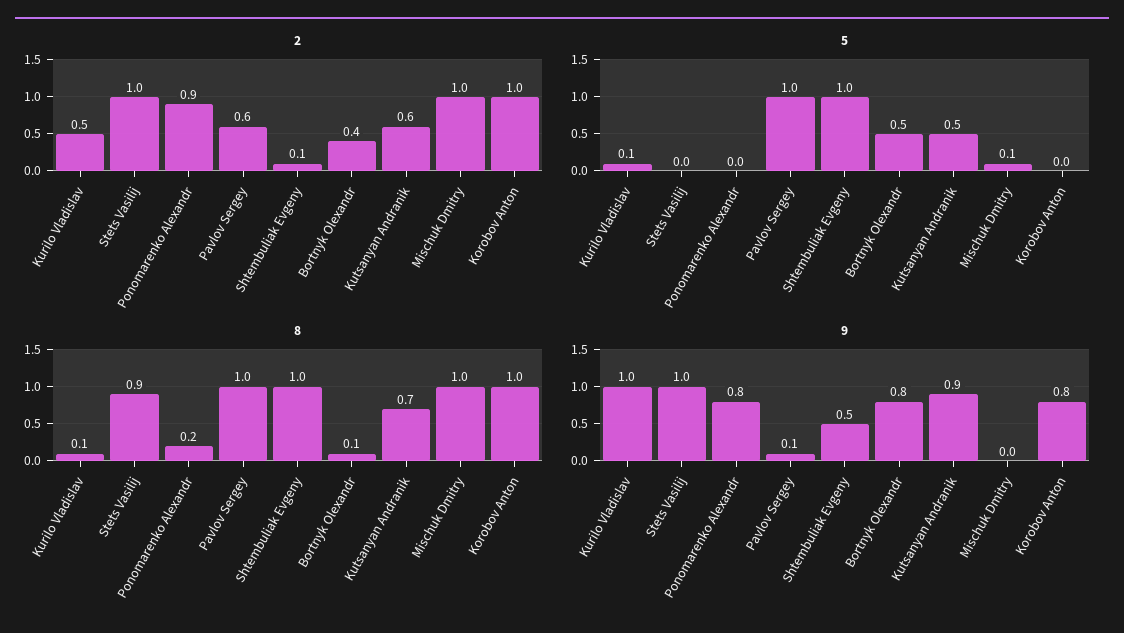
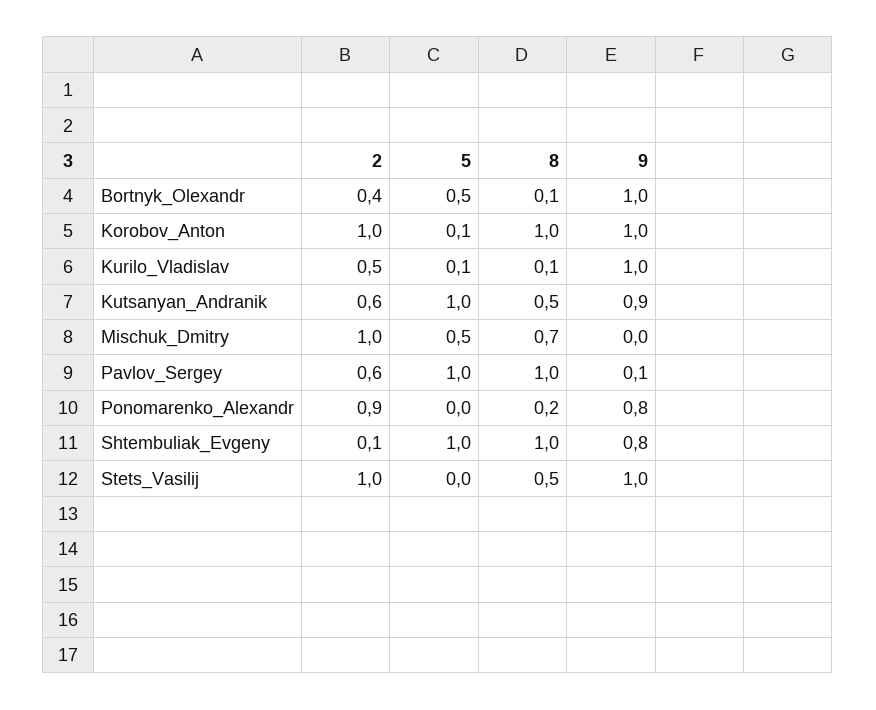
  {
    "2": {
      "Kurilo Vladislav": 0.5,
      "Stets Vasilij": 1,
      "Ponomarenko Alexandr": 0.9,
      "Pavlov Sergey": 0.6,
      "Shtembuliak Evgeny": 0.1,
      "Bortnyk Olexandr": 0.4,
      "Kutsanyan Andranik": 0.6,
      "Mischuk Dmitry": 1,
      "Korobov Anton": 1
    },
    "5": {
      "Kurilo Vladislav": 0.1,
      "Stets Vasilij": 0,
      "Ponomarenko Alexandr": 0,
      "Pavlov Sergey": 1,
      "Shtembuliak Evgeny": 1,
      "Bortnyk Olexandr": 0.5,
-     "Kutsanyan Andranik": 0.5,
+     "Kutsanyan Andranik": 1,
-     "Mischuk Dmitry": 0.1,
+     "Mischuk Dmitry": 0.5,
-     "Korobov Anton": 0
+     "Korobov Anton": 0.1
    },
    "8": {
      "Kurilo Vladislav": 0.1,
-     "Stets Vasilij": 0.9,
+     "Stets Vasilij": 0.5,
      "Ponomarenko Alexandr": 0.2,
      "Pavlov Sergey": 1,
      "Shtembuliak Evgeny": 1,
      "Bortnyk Olexandr": 0.1,
-     "Kutsanyan Andranik": 0.7,
+     "Kutsanyan Andranik": 0.5,
-     "Mischuk Dmitry": 1,
+     "Mischuk Dmitry": 0.7,
      "Korobov Anton": 1
    },
    "9": {
      "Kurilo Vladislav": 1,
      "Stets Vasilij": 1,
      "Ponomarenko Alexandr": 0.8,
      "Pavlov Sergey": 0.1,
-     "Shtembuliak Evgeny": 0.5,
+     "Shtembuliak Evgeny": 0.8,
-     "Bortnyk Olexandr": 0.8,
+     "Bortnyk Olexandr": 1,
      "Kutsanyan Andranik": 0.9,
      "Mischuk Dmitry": 0,
-     "Korobov Anton": 0.8
+     "Korobov Anton": 1
    }
  }

